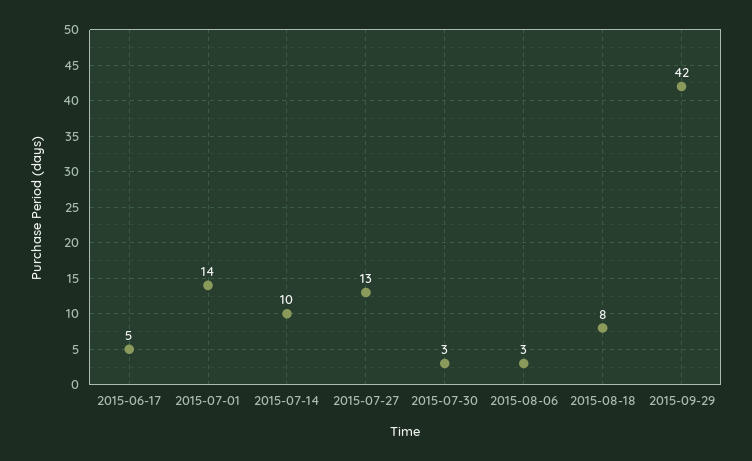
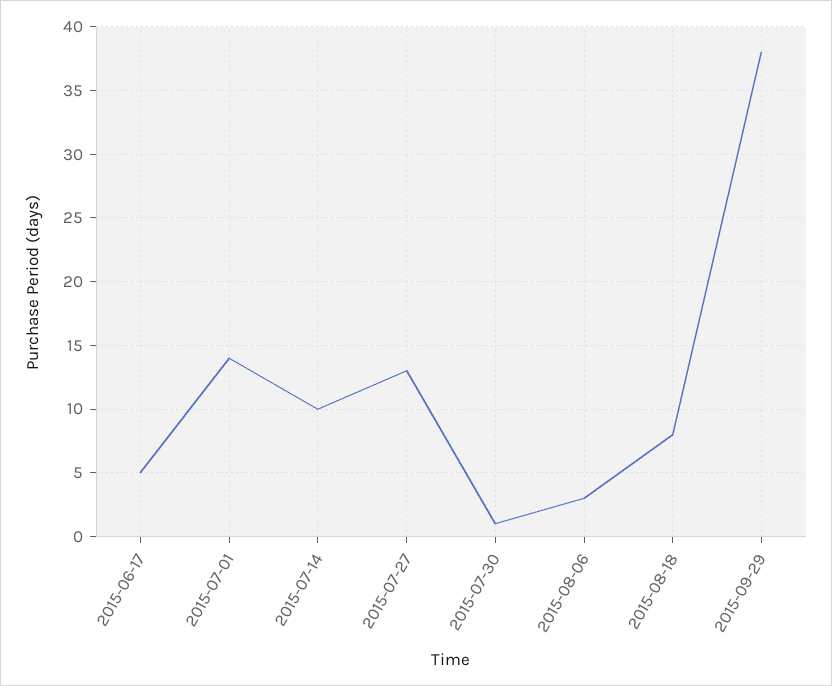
  {
    "2015-06-17": 5,
    "2015-07-01": 14,
    "2015-07-14": 10,
    "2015-07-27": 13,
-   "2015-07-30": 3,
+   "2015-07-30": 1,
    "2015-08-06": 3,
    "2015-08-18": 8,
-   "2015-09-29": 42
+   "2015-09-29": 38
  }

